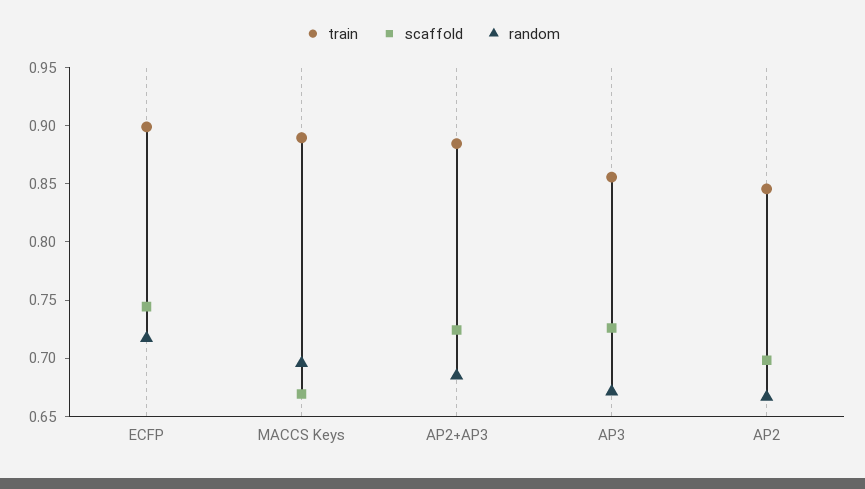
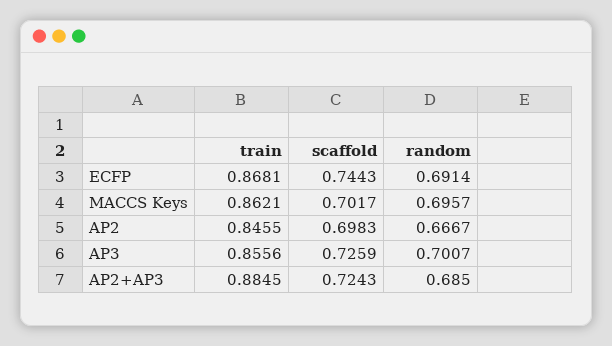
  {
    "train": {
-     "ECFP": 0.9,
+     "ECFP": 0.8681,
-     "MACCS Keys": 0.89,
+     "MACCS Keys": 0.8621,
      "AP2+AP3": 0.8845,
      "AP3": 0.8556,
      "AP2": 0.8455
    },
    "scaffold": {
      "ECFP": 0.7443,
-     "MACCS Keys": 0.67,
+     "MACCS Keys": 0.7017,
      "AP2+AP3": 0.7243,
      "AP3": 0.7259,
      "AP2": 0.6983
    },
    "random": {
-     "ECFP": 0.72,
+     "ECFP": 0.6914,
      "MACCS Keys": 0.6957,
      "AP2+AP3": 0.685,
-     "AP3": 0.67,
+     "AP3": 0.7007,
      "AP2": 0.6667
    }
  }

